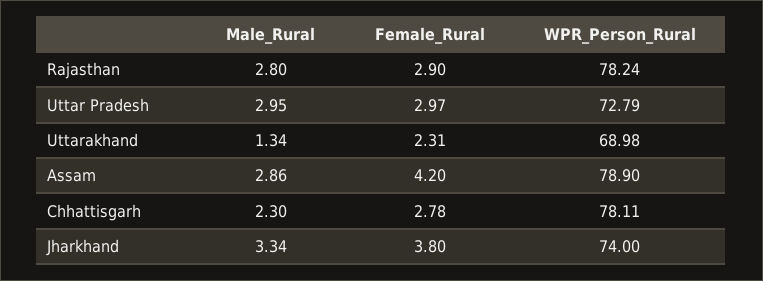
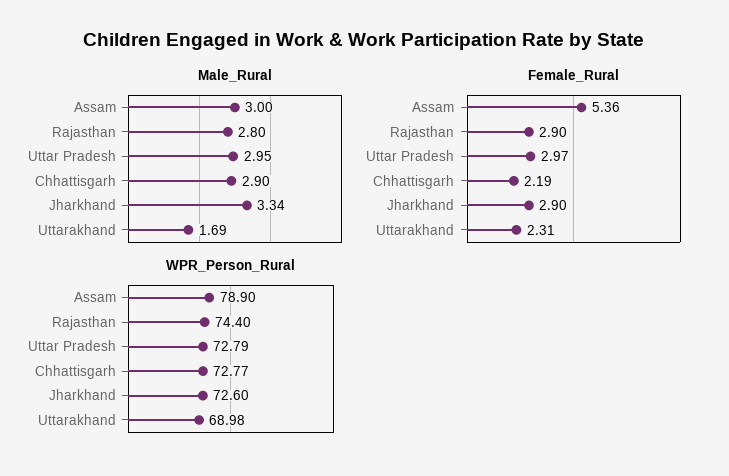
  {
    "Male_Rural": {
      "Rajasthan": 2.8,
      "Uttar Pradesh": 2.95,
-     "Uttarakhand": 1.34,
+     "Uttarakhand": 1.69,
-     "Assam": 2.86,
+     "Assam": 3,
-     "Chhattisgarh": 2.3,
+     "Chhattisgarh": 2.9,
      "Jharkhand": 3.34
    },
    "Female_Rural": {
      "Rajasthan": 2.9,
      "Uttar Pradesh": 2.97,
      "Uttarakhand": 2.31,
-     "Assam": 4.2,
+     "Assam": 5.36,
-     "Chhattisgarh": 2.78,
+     "Chhattisgarh": 2.19,
-     "Jharkhand": 3.8
+     "Jharkhand": 2.9
    },
    "WPR_Person_Rural": {
-     "Rajasthan": 78.24,
+     "Rajasthan": 74.4,
      "Uttar Pradesh": 72.79,
      "Uttarakhand": 68.98,
      "Assam": 78.9,
-     "Chhattisgarh": 78.11,
+     "Chhattisgarh": 72.77,
-     "Jharkhand": 74
+     "Jharkhand": 72.6
    }
  }

